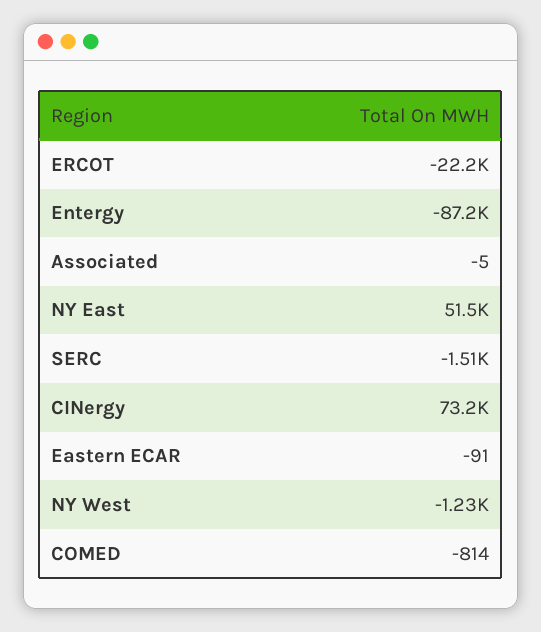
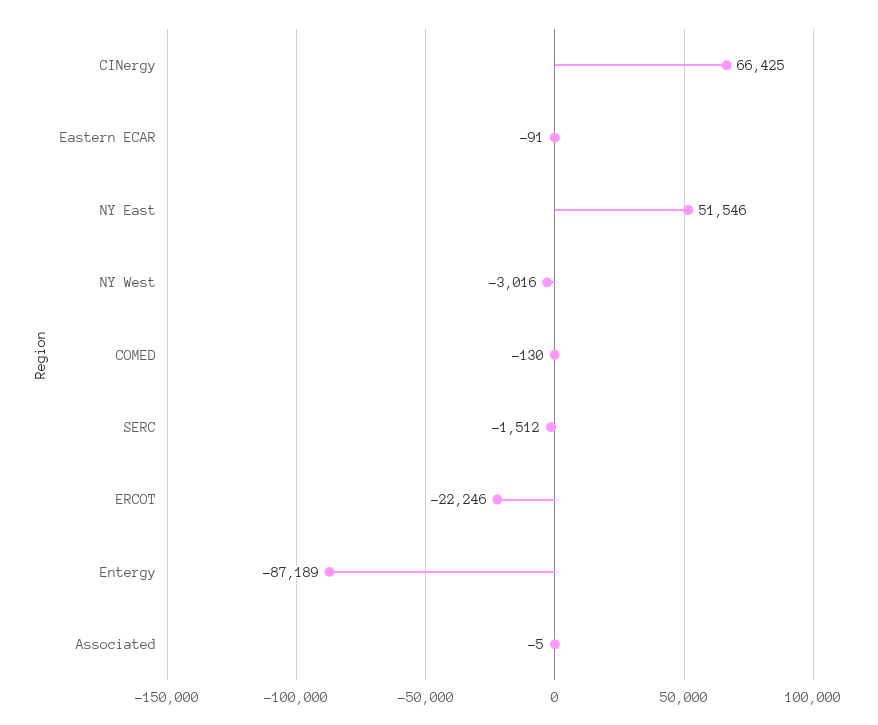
  {
    "ERCOT": -22246,
    "Entergy": -87189,
    "Associated": -5,
    "NY East": 51546,
    "SERC": -1512,
-   "CINergy": 73200,
+   "CINergy": 66425,
    "Eastern ECAR": -91,
-   "NY West": -1230,
+   "NY West": -3016,
-   "COMED": -814
+   "COMED": -130
  }

